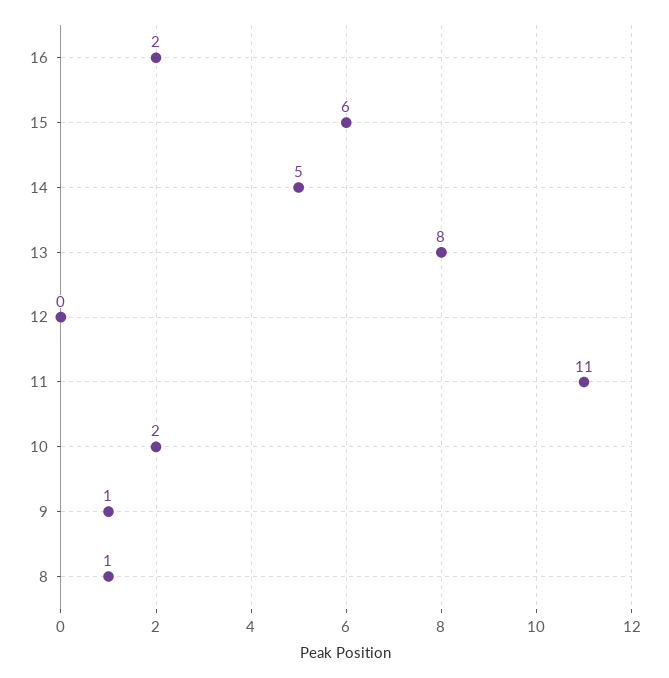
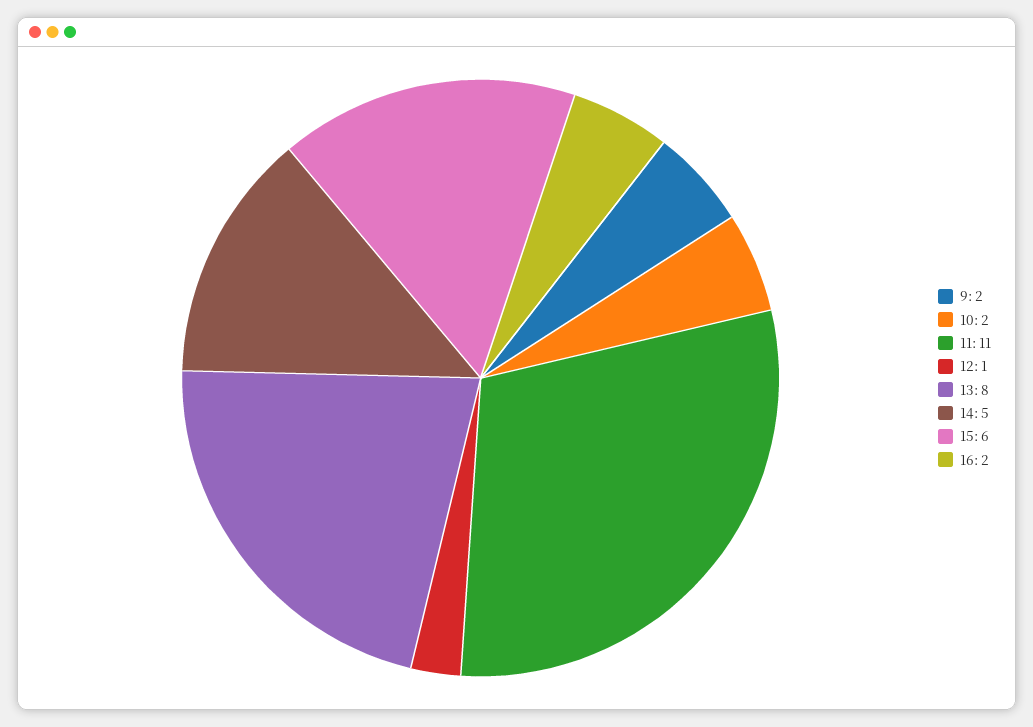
  {
    "16": 2,
    "15": 6,
    "14": 5,
    "13": 8,
-   "12": 0,
+   "12": 1,
    "11": 11,
    "10": 2,
-   "9": 1,
+   "9": 2
-   "8": 1
  }

